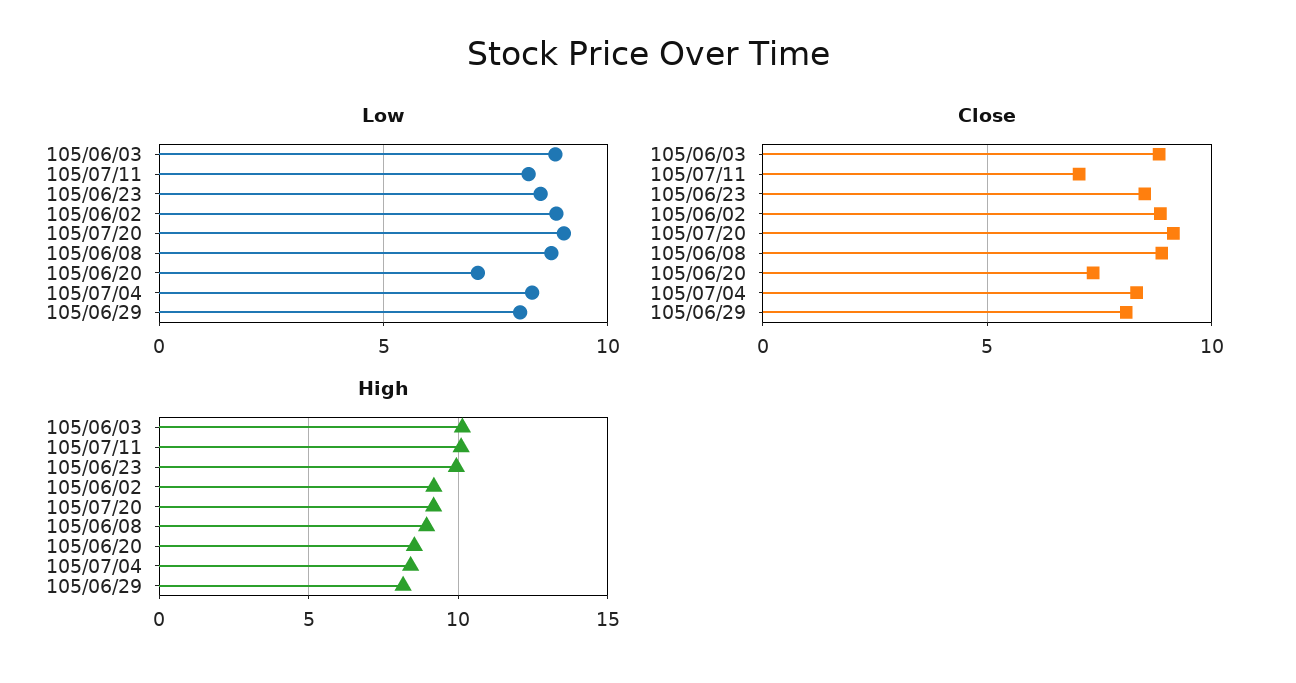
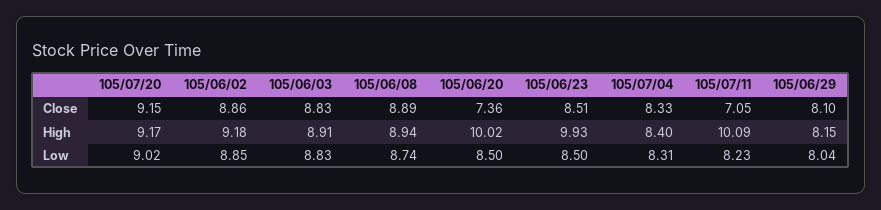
  {
    "Low": {
      "105/06/03": 8.83,
      "105/07/11": 8.23,
      "105/06/23": 8.5,
      "105/06/02": 8.85,
      "105/07/20": 9.02,
      "105/06/08": 8.74,
-     "105/06/20": 7,
+     "105/06/20": 8.5,
      "105/07/04": 8.31,
      "105/06/29": 8.04
    },
    "Close": {
      "105/06/03": 8.83,
      "105/07/11": 7.05,
      "105/06/23": 8.51,
      "105/06/02": 8.86,
      "105/07/20": 9.15,
      "105/06/08": 8.89,
      "105/06/20": 7.36,
      "105/07/04": 8.33,
      "105/06/29": 8.1
    },
    "High": {
-     "105/06/03": 10,
+     "105/06/03": 8.91,
      "105/07/11": 10.09,
      "105/06/23": 9.93,
      "105/06/02": 9.18,
      "105/07/20": 9.17,
      "105/06/08": 8.94,
-     "105/06/20": 8.5,
+     "105/06/20": 10.02,
      "105/07/04": 8.4,
      "105/06/29": 8.15
    }
  }

